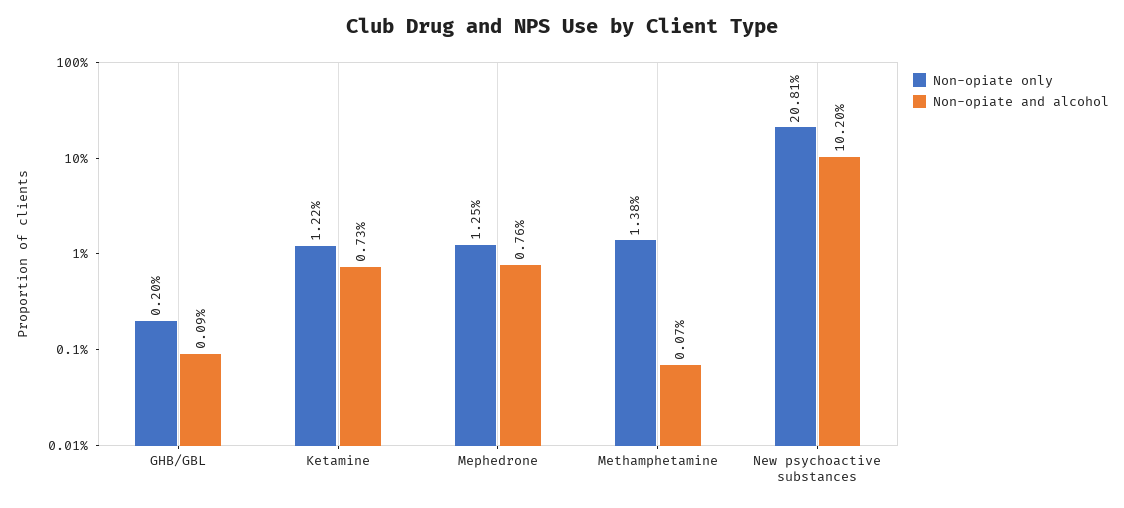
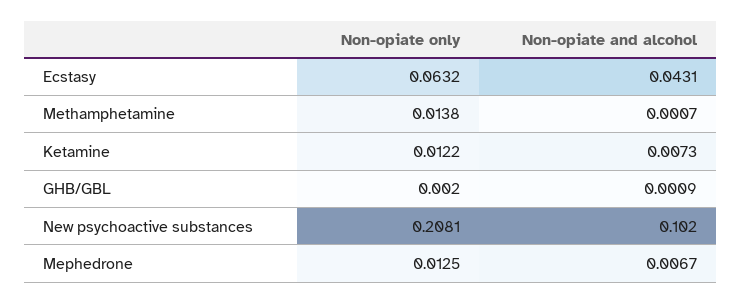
  {
    "Non-opiate only": {
      "GHB/GBL": 0.002,
      "Ketamine": 0.0122,
      "Mephedrone": 0.0125,
      "Methamphetamine": 0.0138,
-     "New psychoactive substances": 0.2081
+     "New psychoactive substances": 0.2081,
+     "Ecstasy": 0.0632
    },
    "Non-opiate and alcohol": {
      "GHB/GBL": 0.0009,
      "Ketamine": 0.0073,
-     "Mephedrone": 0.0076,
+     "Mephedrone": 0.0067,
      "Methamphetamine": 0.0007,
-     "New psychoactive substances": 0.102
+     "New psychoactive substances": 0.102,
+     "Ecstasy": 0.0431
    }
  }

